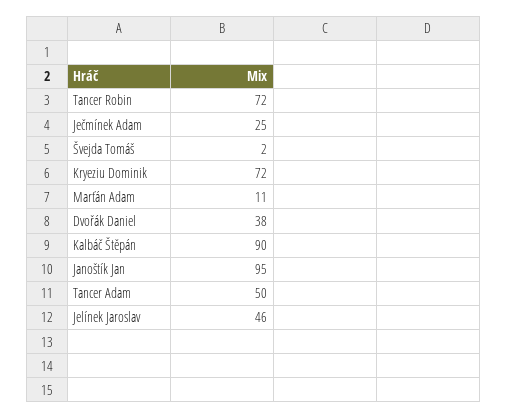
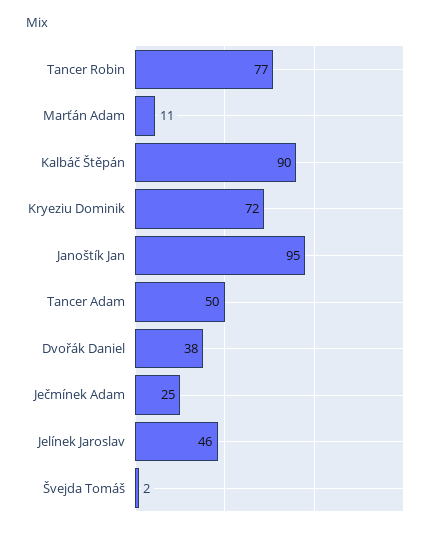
  {
-   "Tancer Robin": 72,
+   "Tancer Robin": 77,
    "Ječmínek Adam": 25,
    "Švejda Tomáš": 2,
    "Kryeziu Dominik": 72,
    "Marťán Adam": 11,
    "Dvořák Daniel": 38,
    "Kalbáč Štěpán": 90,
    "Janoštík Jan": 95,
    "Tancer Adam": 50,
    "Jelínek Jaroslav": 46
  }

